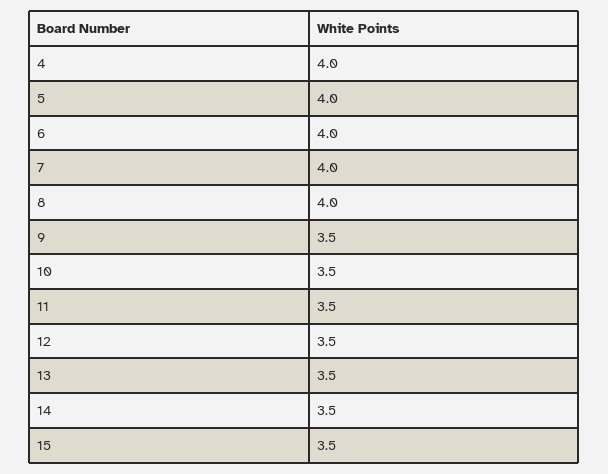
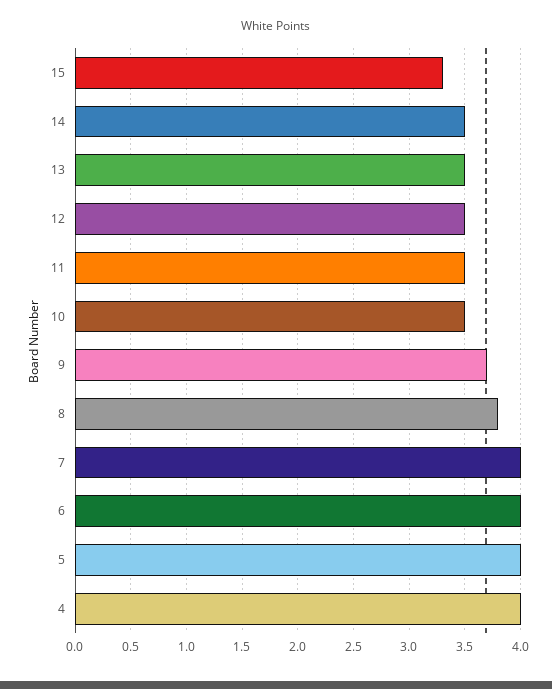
  {
    "4": 4,
    "5": 4,
    "6": 4,
    "7": 4,
-   "8": 4,
+   "8": 3.8,
-   "9": 3.5,
+   "9": 3.7,
    "10": 3.5,
    "11": 3.5,
    "12": 3.5,
    "13": 3.5,
    "14": 3.5,
-   "15": 3.5
+   "15": 3.3
  }

